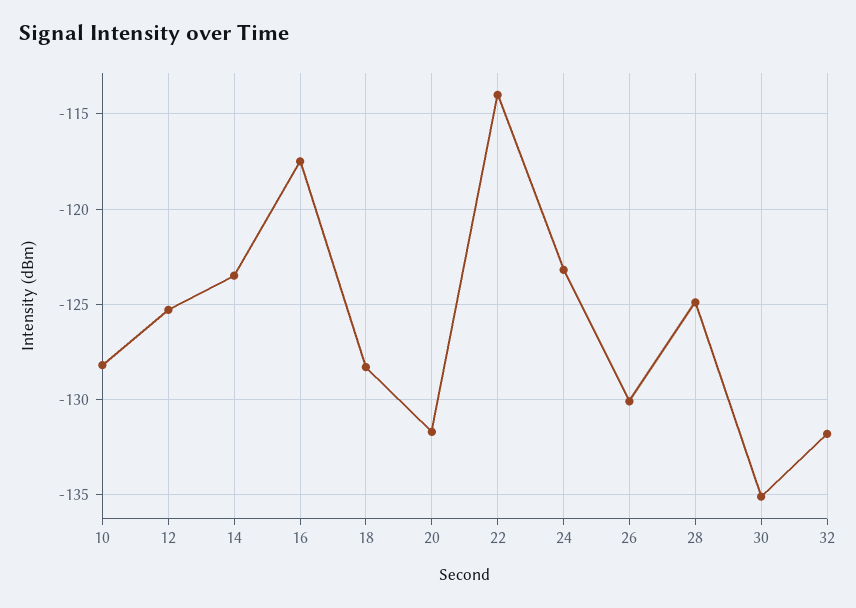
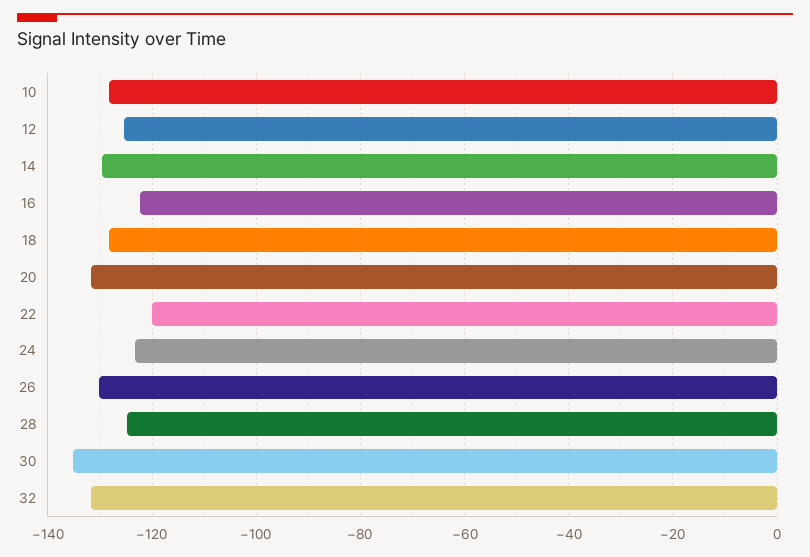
  {
    "10": -128,
    "12": -125.5,
-   "14": -123.5,
+   "14": -130,
-   "16": -117.5,
+   "16": -122,
    "18": -128.5,
    "20": -131.5,
-   "22": -114,
+   "22": -120,
    "24": -123,
    "26": -130,
    "28": -125,
    "30": -135,
    "32": -132
  }

